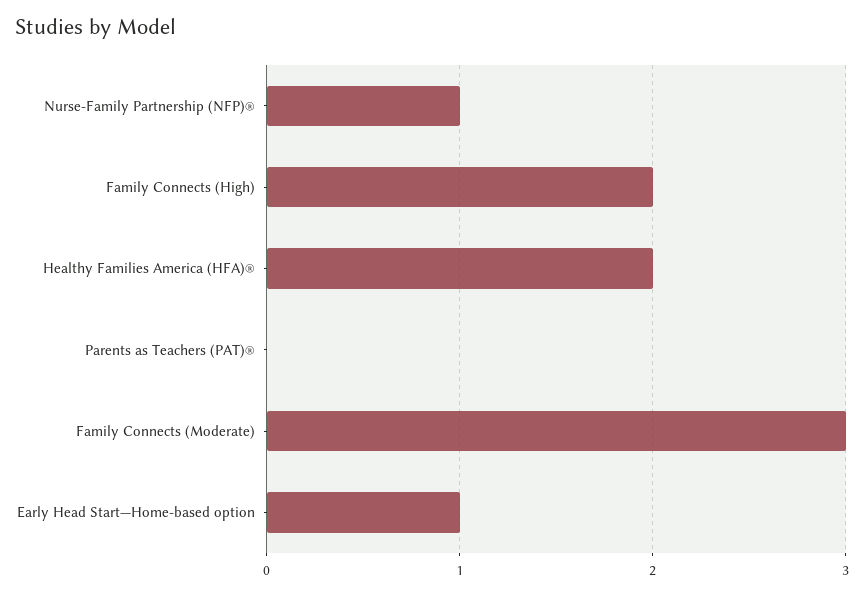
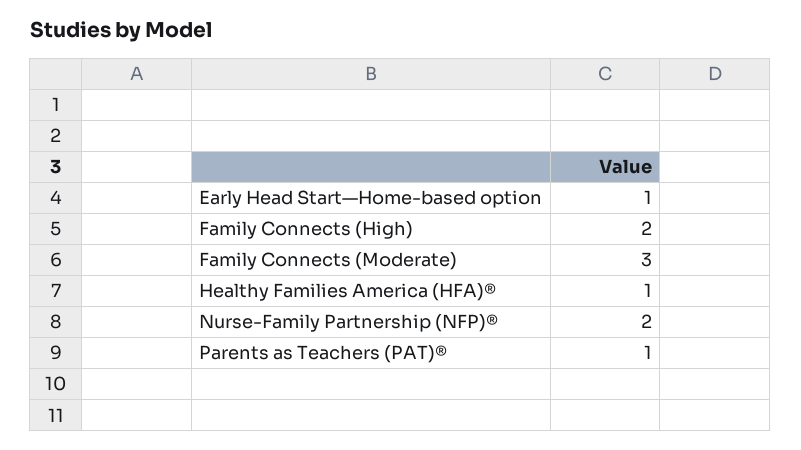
  {
-   "Nurse-Family Partnership (NFP)®": 1,
+   "Nurse-Family Partnership (NFP)®": 2,
    "Family Connects (High)": 2,
-   "Healthy Families America (HFA)®": 2,
+   "Healthy Families America (HFA)®": 1,
-   "Parents as Teachers (PAT)®": 0,
+   "Parents as Teachers (PAT)®": 1,
    "Family Connects (Moderate)": 3,
    "Early Head Start—Home-based option": 1
  }

